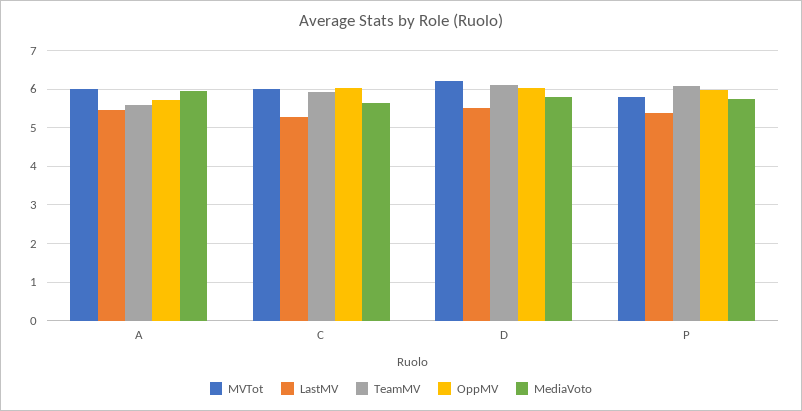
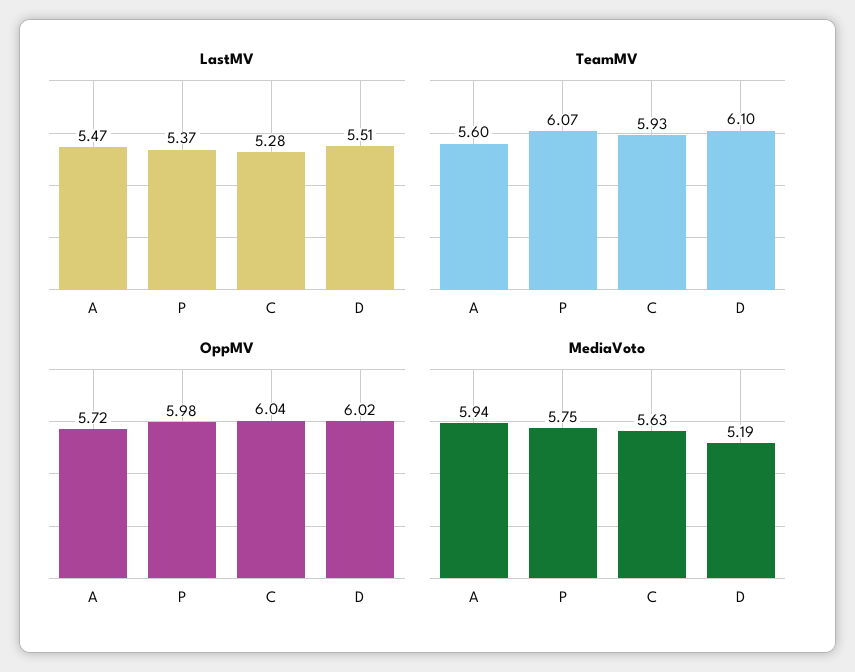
  {
-   "MVTot": {
-     "A": 6,
-     "C": 6,
-     "D": 6.2,
-     "P": 5.8
-   },
    "LastMV": {
      "A": 5.47,
      "C": 5.28,
      "D": 5.51,
      "P": 5.37
    },
    "TeamMV": {
      "A": 5.6,
      "C": 5.93,
      "D": 6.1,
      "P": 6.07
    },
    "OppMV": {
      "A": 5.72,
      "C": 6.04,
      "D": 6.02,
      "P": 5.98
    },
    "MediaVoto": {
      "A": 5.94,
      "C": 5.63,
-     "D": 5.8,
+     "D": 5.19,
      "P": 5.75
    }
  }

